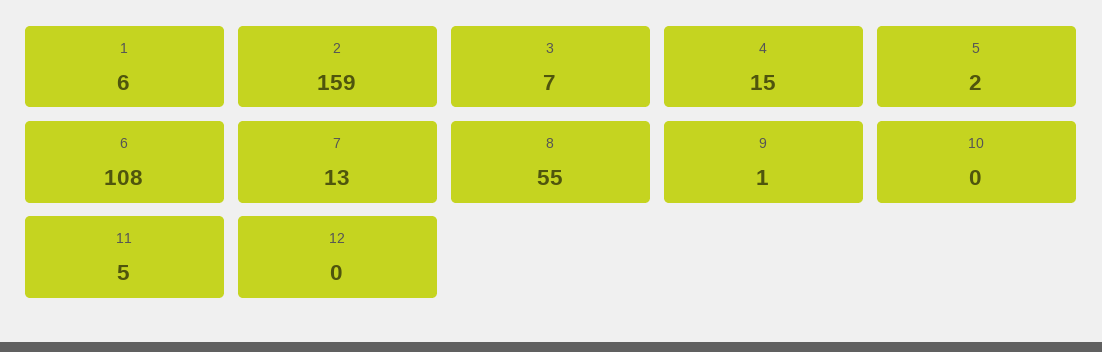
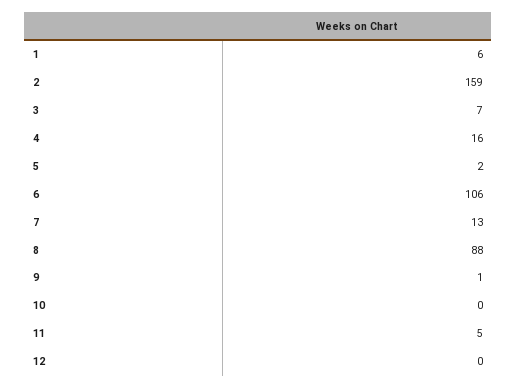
  {
    "1": 6,
    "2": 159,
    "3": 7,
-   "4": 15,
+   "4": 16,
    "5": 2,
-   "6": 108,
+   "6": 106,
    "7": 13,
-   "8": 55,
+   "8": 88,
    "9": 1,
    "10": 0,
    "11": 5,
    "12": 0
  }

